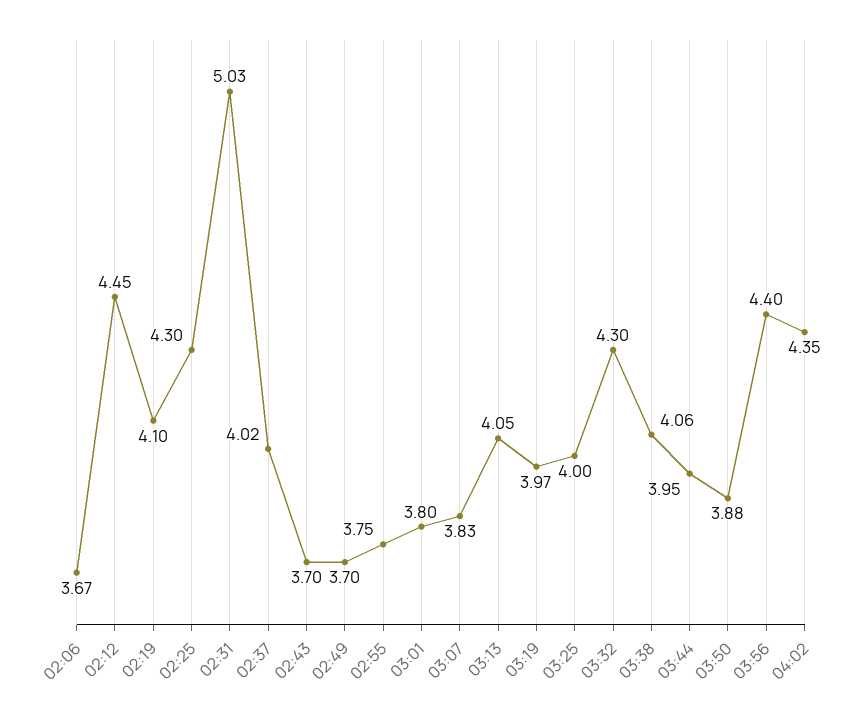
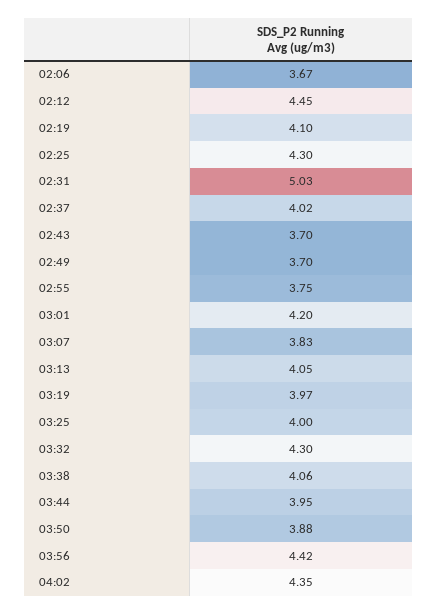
  {
    "02:06": 3.67,
    "02:12": 4.45,
    "02:19": 4.1,
    "02:25": 4.3,
    "02:31": 5.03,
    "02:37": 4.02,
    "02:43": 3.7,
    "02:49": 3.7,
    "02:55": 3.75,
-   "03:01": 3.8,
+   "03:01": 4.2,
    "03:07": 3.83,
    "03:13": 4.05,
    "03:19": 3.97,
    "03:25": 4,
    "03:32": 4.3,
    "03:38": 4.06,
    "03:44": 3.95,
    "03:50": 3.88,
-   "03:56": 4.4,
+   "03:56": 4.42,
    "04:02": 4.35
  }

